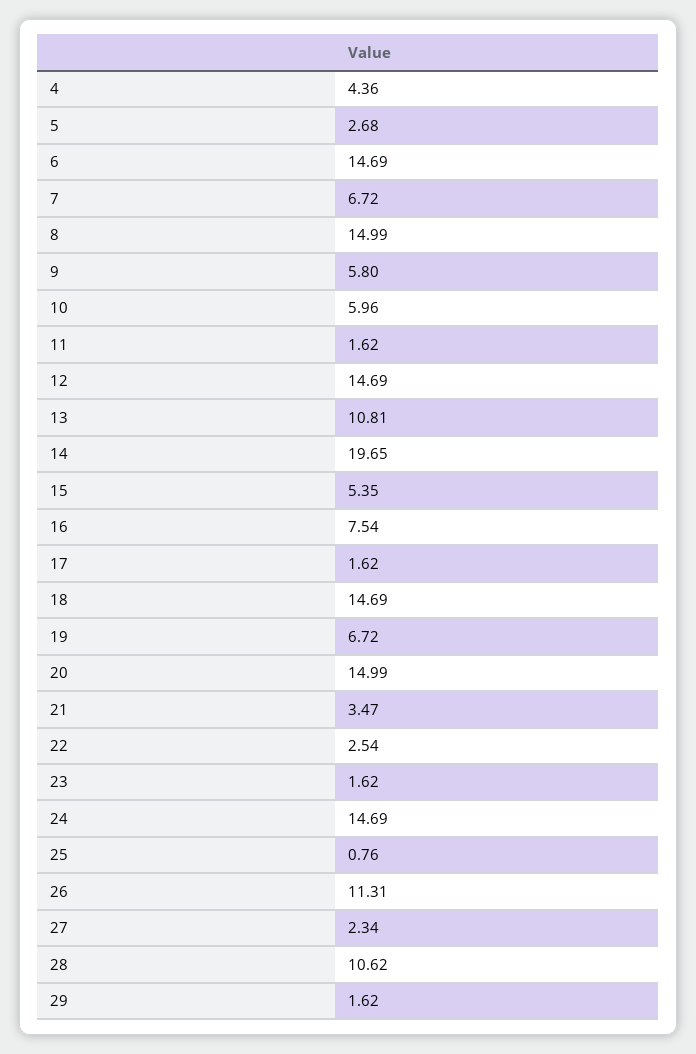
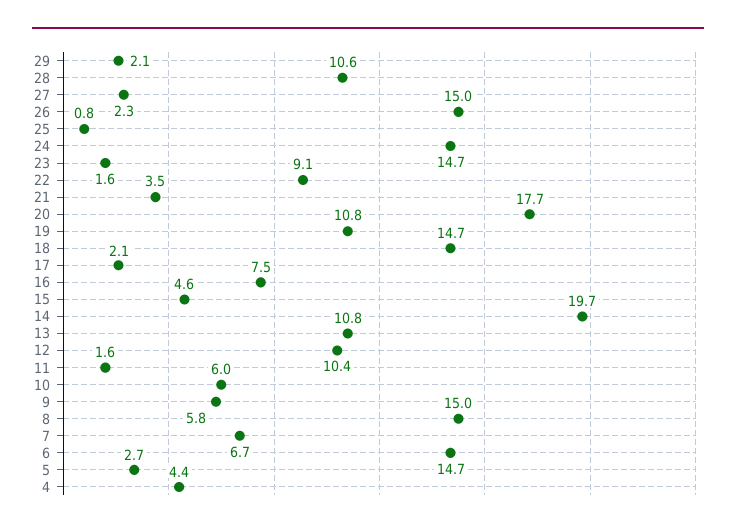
  {
    "4": 4.36,
    "5": 2.68,
    "6": 14.69,
    "7": 6.72,
    "8": 14.99,
    "9": 5.8,
    "10": 5.96,
    "11": 1.62,
-   "12": 14.69,
+   "12": 10.4,
    "13": 10.81,
    "14": 19.65,
-   "15": 5.35,
+   "15": 4.6,
    "16": 7.54,
-   "17": 1.62,
+   "17": 2.1,
    "18": 14.69,
-   "19": 6.72,
+   "19": 10.8,
-   "20": 14.99,
+   "20": 17.7,
    "21": 3.47,
-   "22": 2.54,
+   "22": 9.1,
    "23": 1.62,
    "24": 14.69,
    "25": 0.76,
-   "26": 11.31,
+   "26": 15,
    "27": 2.34,
    "28": 10.62,
-   "29": 1.62
+   "29": 2.1
  }

